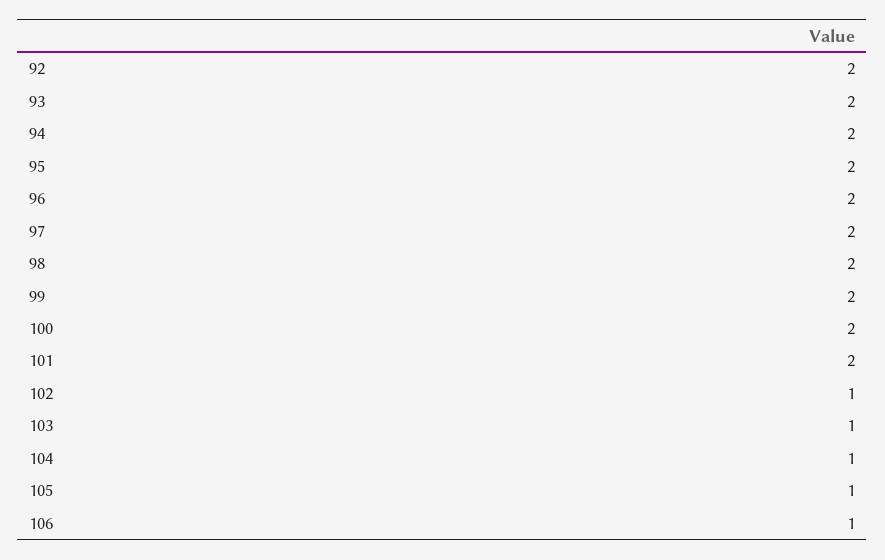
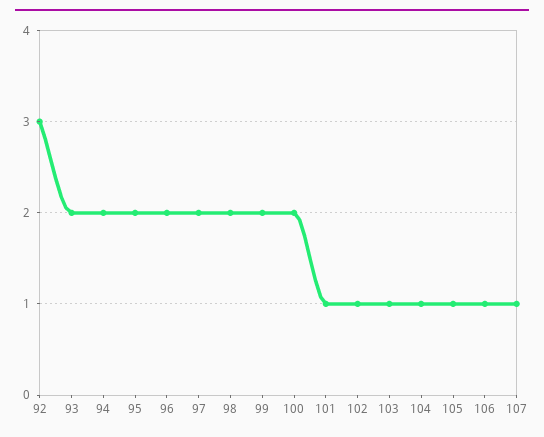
  {
-   "92": 2,
+   "92": 3,
    "93": 2,
    "94": 2,
    "95": 2,
    "96": 2,
    "97": 2,
    "98": 2,
    "99": 2,
    "100": 2,
-   "101": 2,
+   "101": 1,
    "102": 1,
    "103": 1,
    "104": 1,
    "105": 1,
-   "106": 1
+   "106": 1,
+   "107": 1
  }

